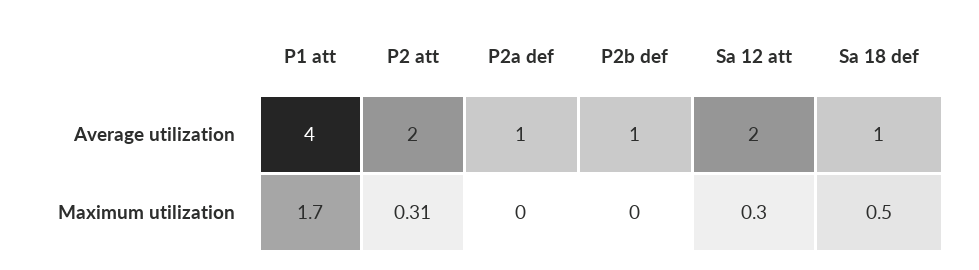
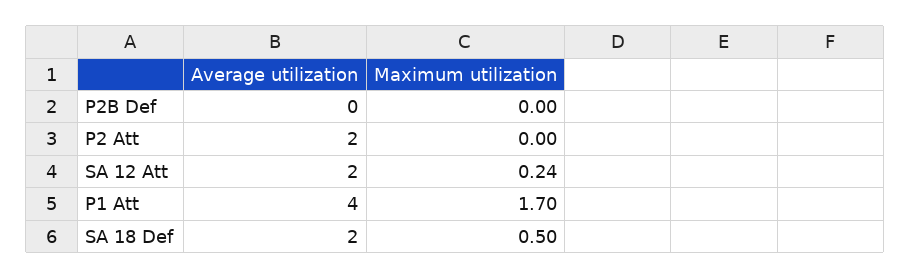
  {
    "P1 att": {
      "Average utilization": 4,
      "Maximum utilization": 1.7
    },
    "P2 att": {
      "Average utilization": 2,
-     "Maximum utilization": 0.31
+     "Maximum utilization": 0
    },
-   "P2a def": {
-     "Average utilization": 1,
-     "Maximum utilization": 0
-   },
    "P2b def": {
-     "Average utilization": 1,
+     "Average utilization": 0,
      "Maximum utilization": 0
    },
    "Sa 12 att": {
      "Average utilization": 2,
-     "Maximum utilization": 0.3
+     "Maximum utilization": 0.24
    },
    "Sa 18 def": {
-     "Average utilization": 1,
+     "Average utilization": 2,
      "Maximum utilization": 0.5
    }
  }

